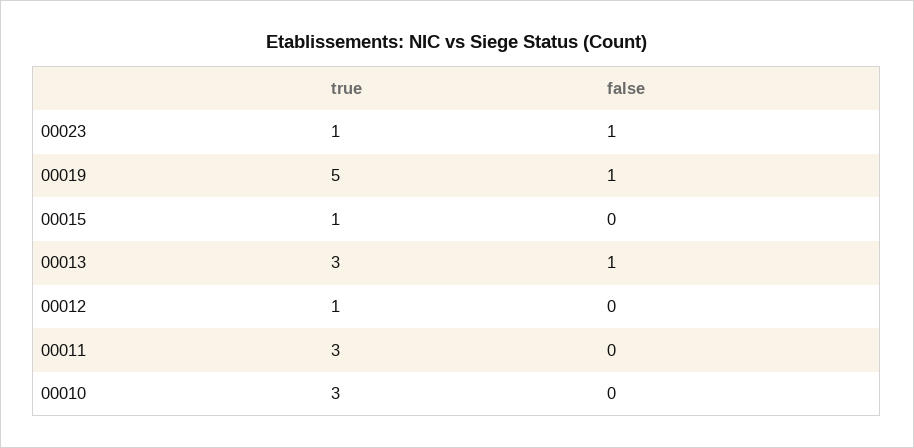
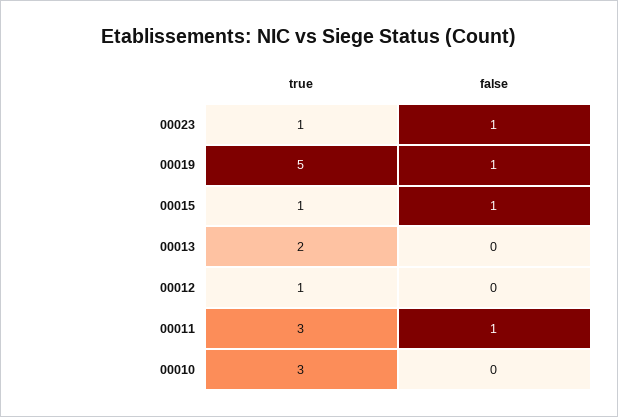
  {
    "true": {
      "00023": 1,
      "00019": 5,
      "00015": 1,
-     "00013": 3,
+     "00013": 2,
      "00012": 1,
      "00011": 3,
      "00010": 3
    },
    "false": {
      "00023": 1,
      "00019": 1,
-     "00015": 0,
+     "00015": 1,
-     "00013": 1,
+     "00013": 0,
      "00012": 0,
-     "00011": 0,
+     "00011": 1,
      "00010": 0
    }
  }

